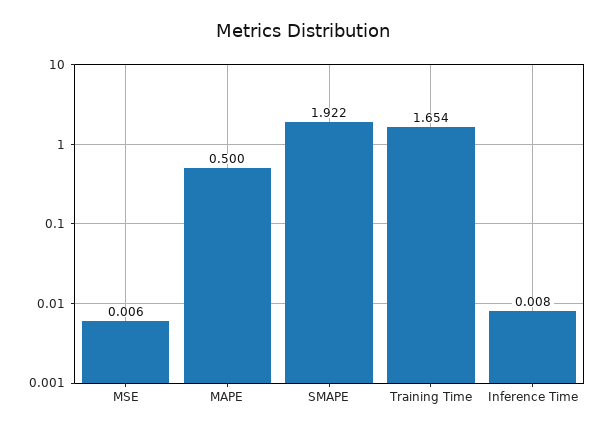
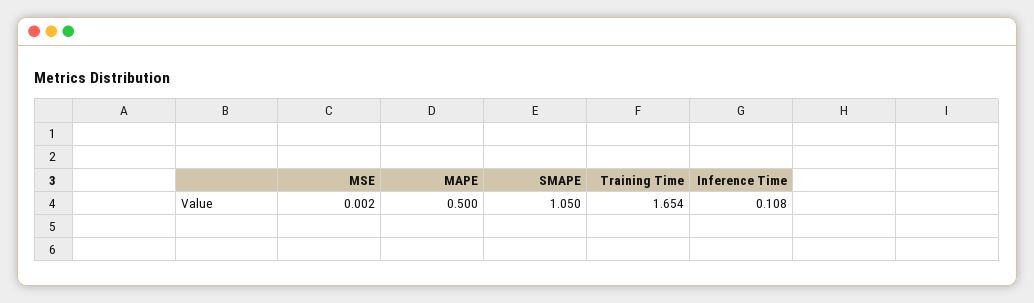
  {
-   "MSE": 0.006,
+   "MSE": 0.002,
    "MAPE": 0.5,
-   "SMAPE": 1.922,
+   "SMAPE": 1.05,
    "Training Time": 1.654,
-   "Inference Time": 0.008
+   "Inference Time": 0.108
  }

